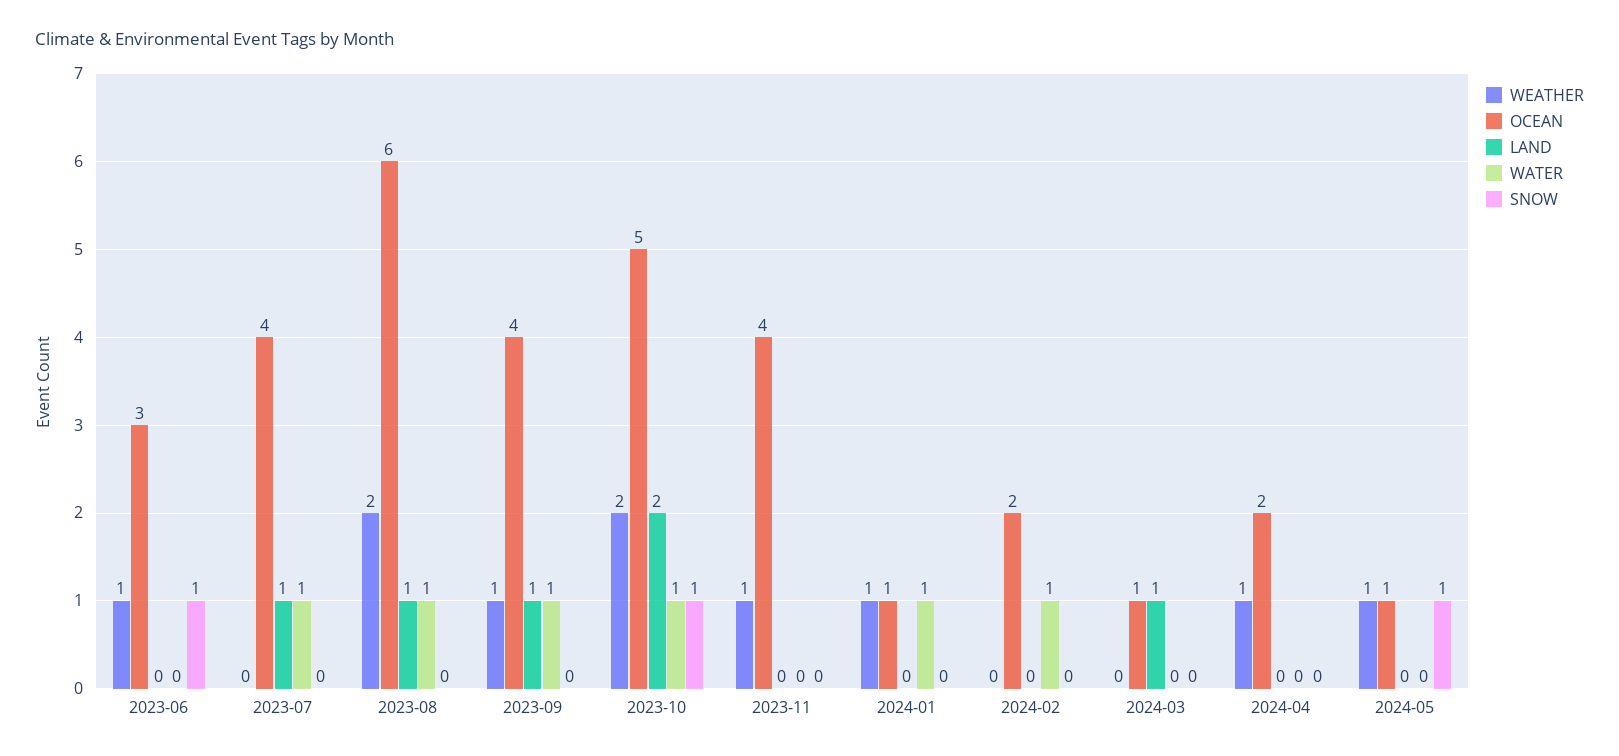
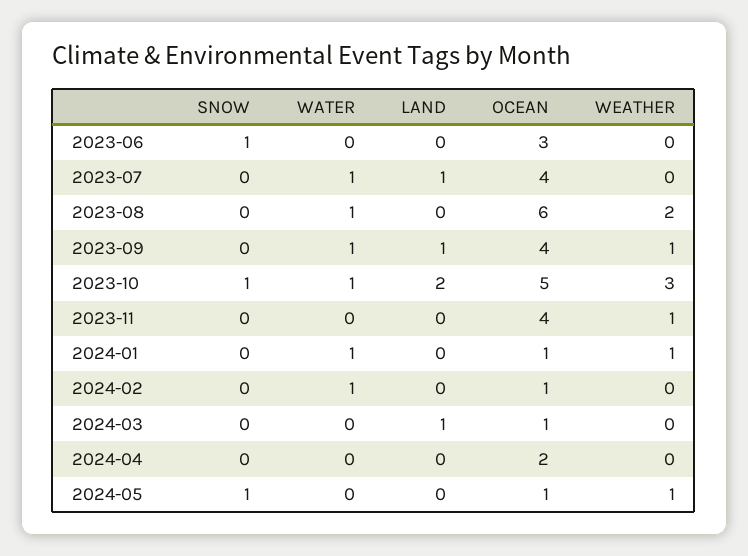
  {
    "WEATHER": {
-     "2023-06": 1,
+     "2023-06": 0,
      "2023-07": 0,
      "2023-08": 2,
      "2023-09": 1,
-     "2023-10": 2,
+     "2023-10": 3,
      "2023-11": 1,
      "2024-01": 1,
      "2024-02": 0,
      "2024-03": 0,
-     "2024-04": 1,
+     "2024-04": 0,
      "2024-05": 1
    },
    "OCEAN": {
      "2023-06": 3,
      "2023-07": 4,
      "2023-08": 6,
      "2023-09": 4,
      "2023-10": 5,
      "2023-11": 4,
      "2024-01": 1,
-     "2024-02": 2,
+     "2024-02": 1,
      "2024-03": 1,
      "2024-04": 2,
      "2024-05": 1
    },
    "LAND": {
      "2023-06": 0,
      "2023-07": 1,
-     "2023-08": 1,
+     "2023-08": 0,
      "2023-09": 1,
      "2023-10": 2,
      "2023-11": 0,
      "2024-01": 0,
      "2024-02": 0,
      "2024-03": 1,
      "2024-04": 0,
      "2024-05": 0
    },
    "WATER": {
      "2023-06": 0,
      "2023-07": 1,
      "2023-08": 1,
      "2023-09": 1,
      "2023-10": 1,
      "2023-11": 0,
      "2024-01": 1,
      "2024-02": 1,
      "2024-03": 0,
      "2024-04": 0,
      "2024-05": 0
    },
    "SNOW": {
      "2023-06": 1,
      "2023-07": 0,
      "2023-08": 0,
      "2023-09": 0,
      "2023-10": 1,
      "2023-11": 0,
      "2024-01": 0,
      "2024-02": 0,
      "2024-03": 0,
      "2024-04": 0,
      "2024-05": 1
    }
  }

